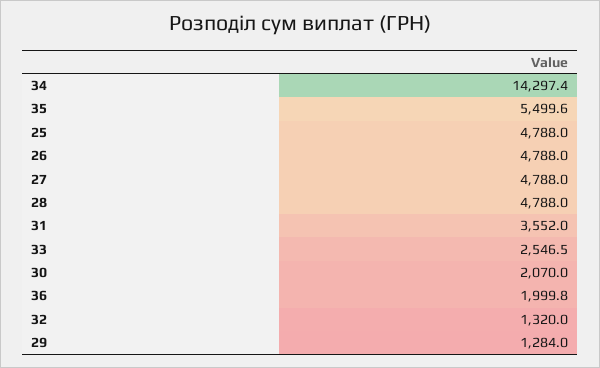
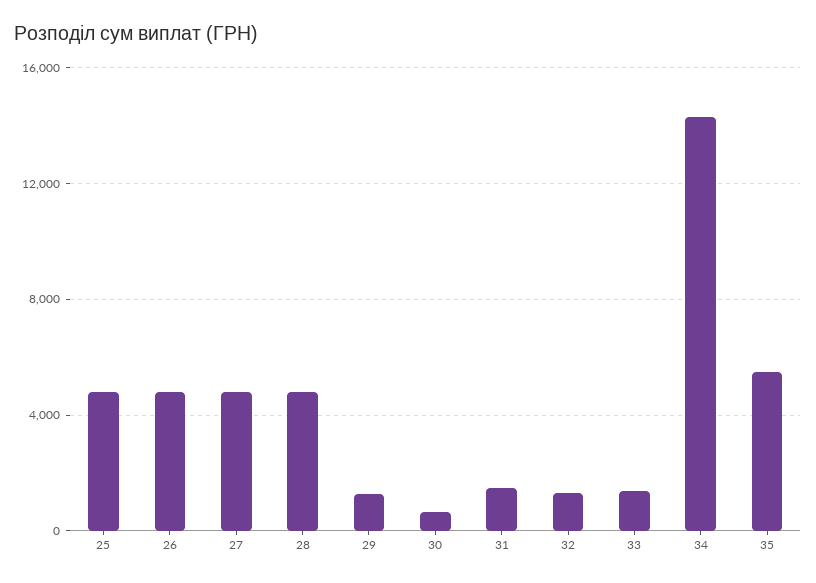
  {
    "34": 14297.4,
    "35": 5499.6,
    "25": 4788,
    "26": 4788,
    "27": 4788,
    "28": 4788,
-   "31": 3552,
+   "31": 1500,
-   "33": 2546.5,
+   "33": 1500,
-   "30": 2070,
+   "30": 500,
-   "36": 1999.8,
    "32": 1320,
    "29": 1284
  }

